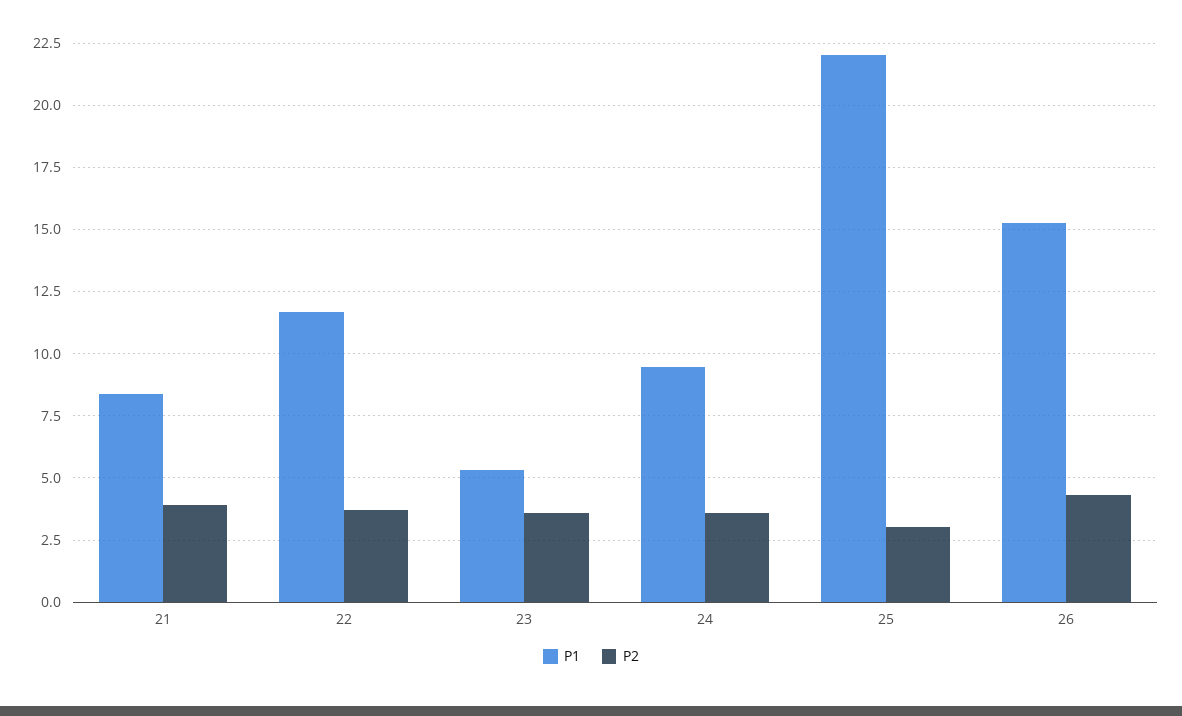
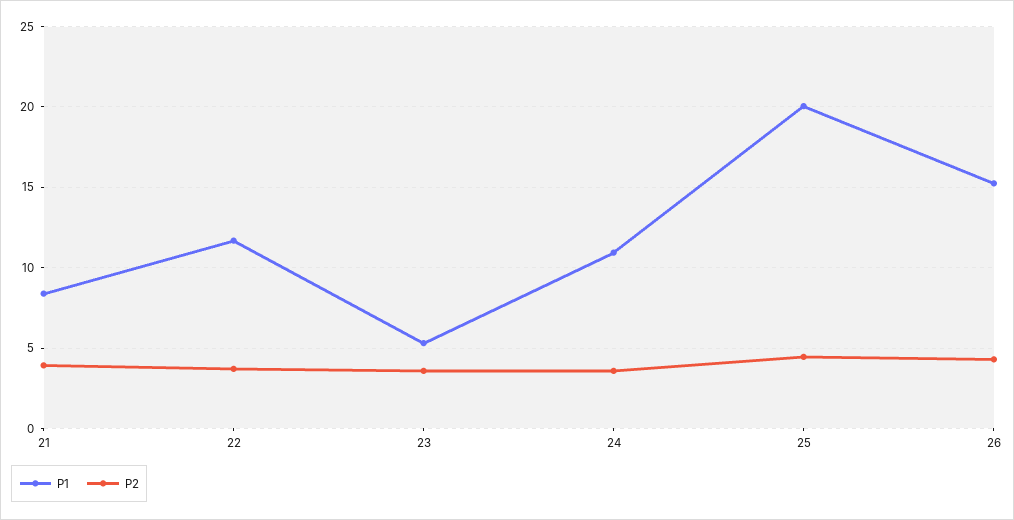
  {
    "P1": {
      "21": 8.5,
      "22": 11.75,
      "23": 5.25,
-     "24": 9.5,
+     "24": 11,
-     "25": 22,
+     "25": 20,
      "26": 15.25
    },
    "P2": {
      "21": 4,
      "22": 3.75,
      "23": 3.5,
      "24": 3.5,
-     "25": 3,
+     "25": 4.5,
      "26": 4.25
    }
  }

